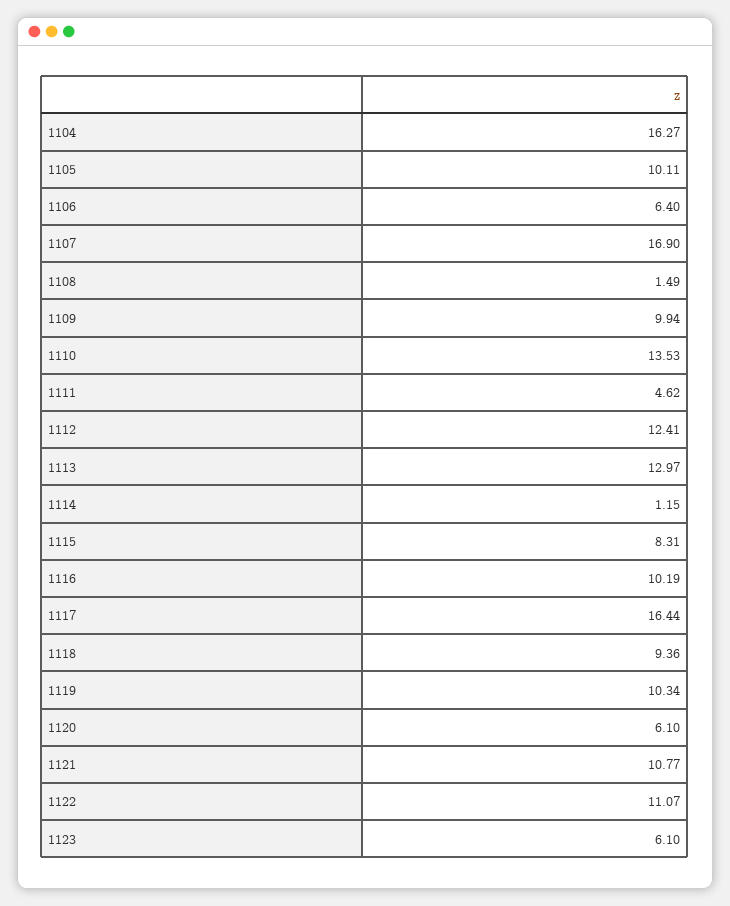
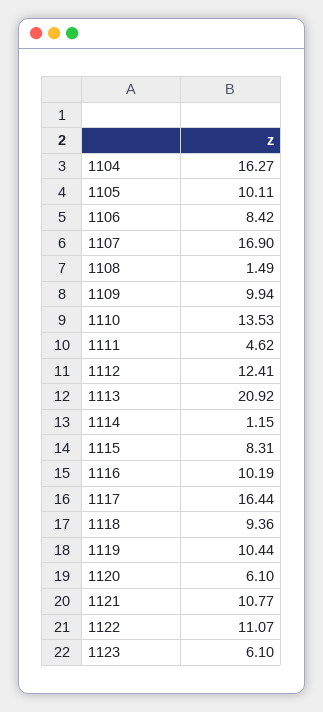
  {
    "1104": 16.27,
    "1105": 10.11,
-   "1106": 6.4,
+   "1106": 8.42,
    "1107": 16.9,
    "1108": 1.49,
    "1109": 9.94,
    "1110": 13.53,
    "1111": 4.62,
    "1112": 12.41,
-   "1113": 12.97,
+   "1113": 20.92,
    "1114": 1.15,
    "1115": 8.31,
    "1116": 10.19,
    "1117": 16.44,
    "1118": 9.36,
-   "1119": 10.34,
+   "1119": 10.44,
    "1120": 6.1,
    "1121": 10.77,
    "1122": 11.07,
    "1123": 6.1
  }

